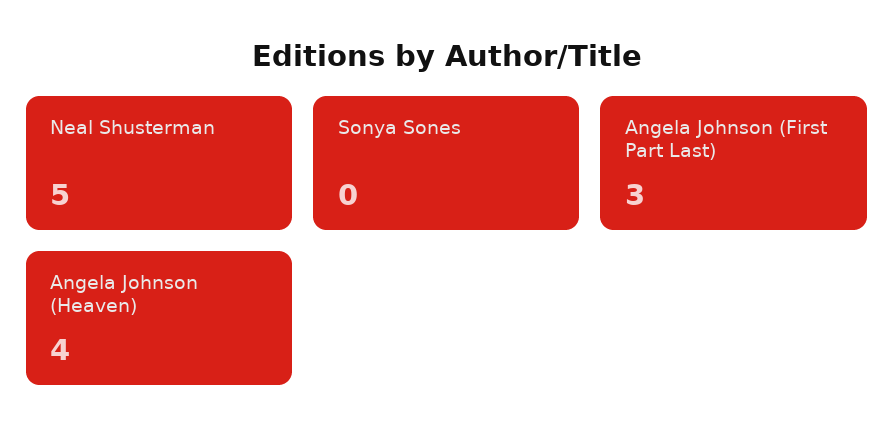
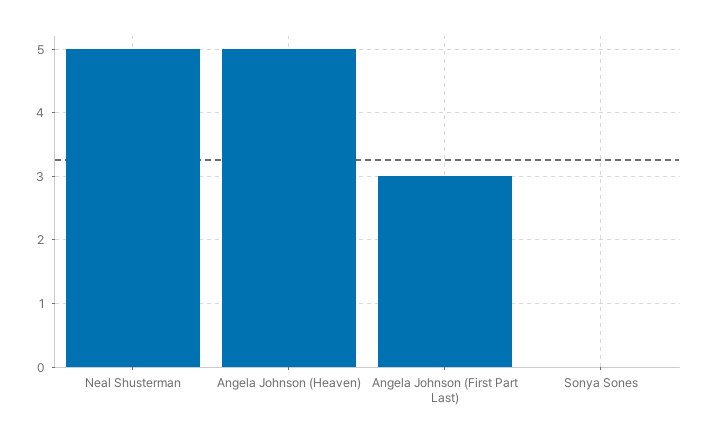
  {
    "Neal Shusterman": 5,
    "Sonya Sones": 0,
    "Angela Johnson (First Part Last)": 3,
-   "Angela Johnson (Heaven)": 4
+   "Angela Johnson (Heaven)": 5
  }

